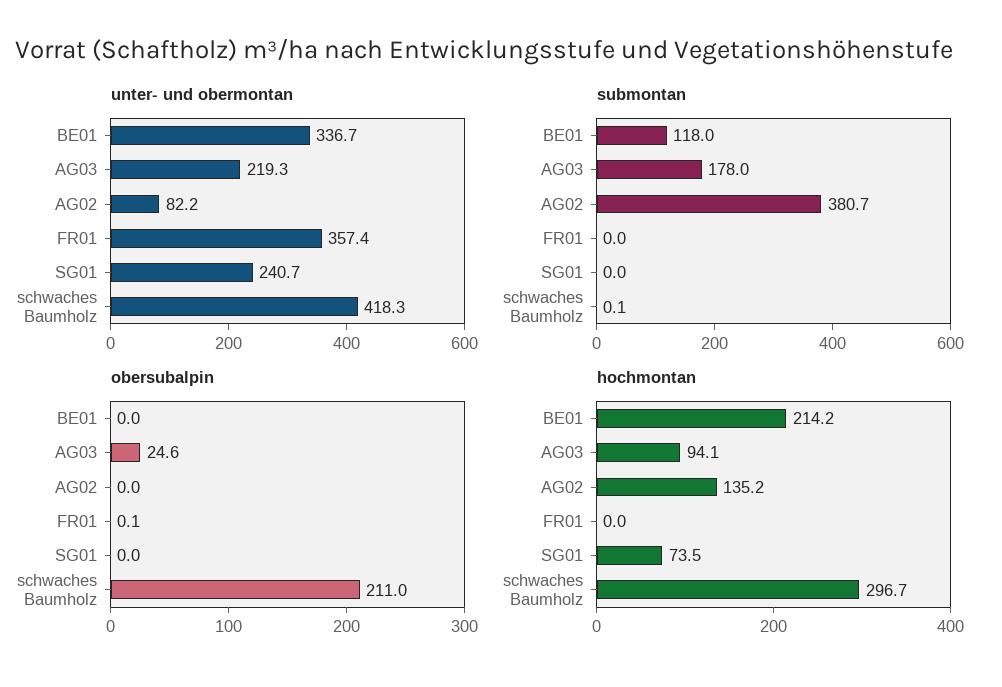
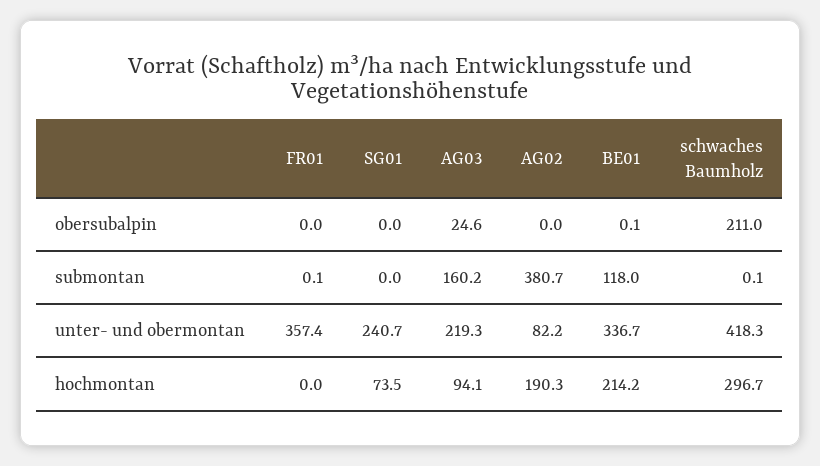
  {
    "unter- und obermontan": {
      "BE01": 336.7,
      "AG03": 219.3,
      "AG02": 82.2,
      "FR01": 357.4,
      "SG01": 240.7,
      "schwaches Baumholz": 418.3
    },
    "submontan": {
      "BE01": 118,
-     "AG03": 178,
+     "AG03": 160.2,
      "AG02": 380.7,
-     "FR01": 0,
+     "FR01": 0.1,
      "SG01": 0,
      "schwaches Baumholz": 0.1
    },
    "obersubalpin": {
-     "BE01": 0,
+     "BE01": 0.1,
      "AG03": 24.6,
      "AG02": 0,
-     "FR01": 0.1,
+     "FR01": 0,
      "SG01": 0,
      "schwaches Baumholz": 211
    },
    "hochmontan": {
      "BE01": 214.2,
      "AG03": 94.1,
-     "AG02": 135.2,
+     "AG02": 190.3,
      "FR01": 0,
      "SG01": 73.5,
      "schwaches Baumholz": 296.7
    }
  }

